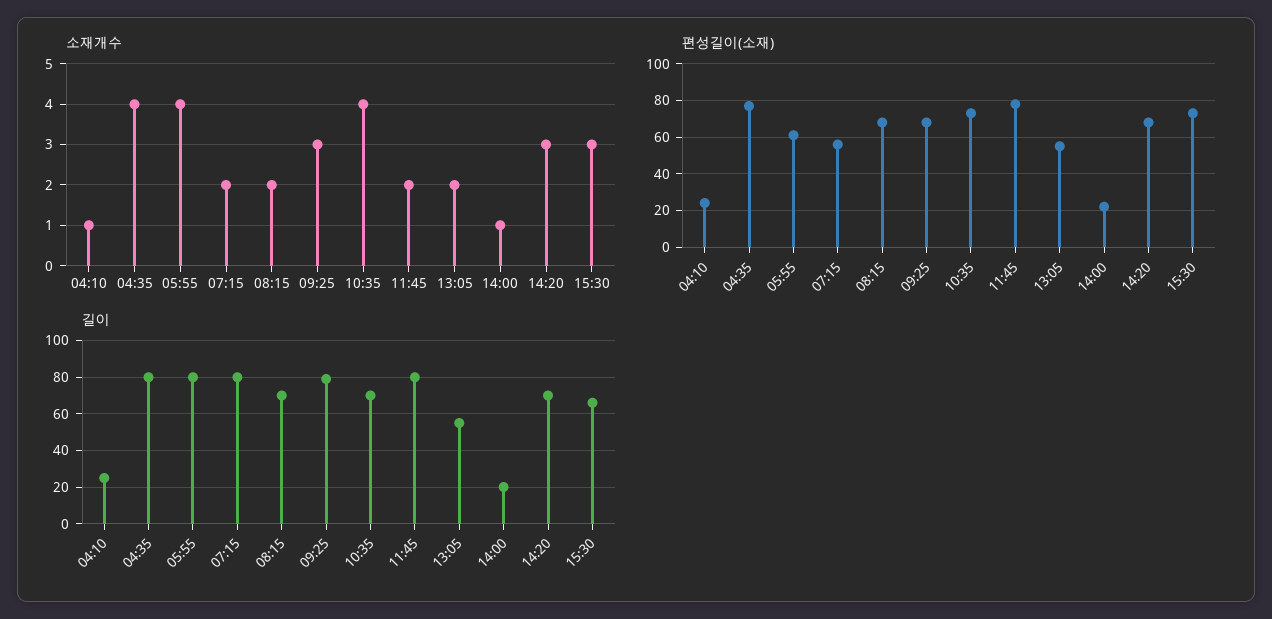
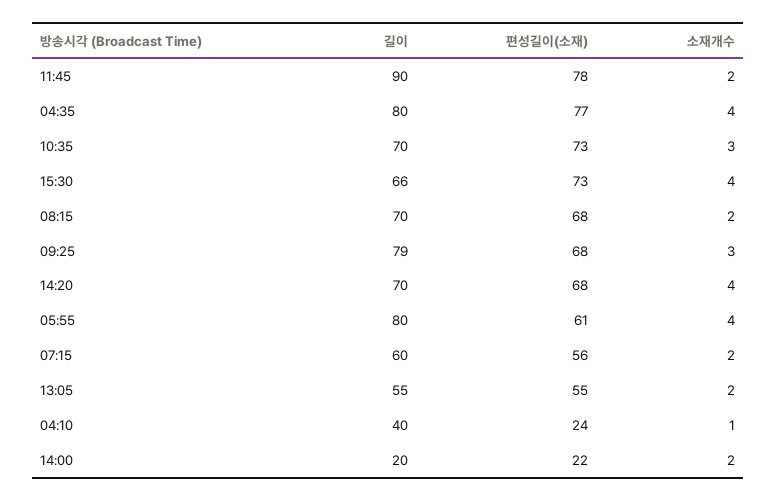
  {
    "소재개수": {
      "04:10": 1,
      "04:35": 4,
      "05:55": 4,
      "07:15": 2,
      "08:15": 2,
      "09:25": 3,
-     "10:35": 4,
+     "10:35": 3,
      "11:45": 2,
      "13:05": 2,
-     "14:00": 1,
+     "14:00": 2,
-     "14:20": 3,
+     "14:20": 4,
-     "15:30": 3
+     "15:30": 4
    },
    "편성길이(소재)": {
      "04:10": 24,
      "04:35": 77,
      "05:55": 61,
      "07:15": 56,
      "08:15": 68,
      "09:25": 68,
      "10:35": 73,
      "11:45": 78,
      "13:05": 55,
      "14:00": 22,
      "14:20": 68,
      "15:30": 73
    },
    "길이": {
-     "04:10": 25,
+     "04:10": 40,
      "04:35": 80,
      "05:55": 80,
-     "07:15": 80,
+     "07:15": 60,
      "08:15": 70,
      "09:25": 79,
      "10:35": 70,
-     "11:45": 80,
+     "11:45": 90,
      "13:05": 55,
      "14:00": 20,
      "14:20": 70,
      "15:30": 66
    }
  }

